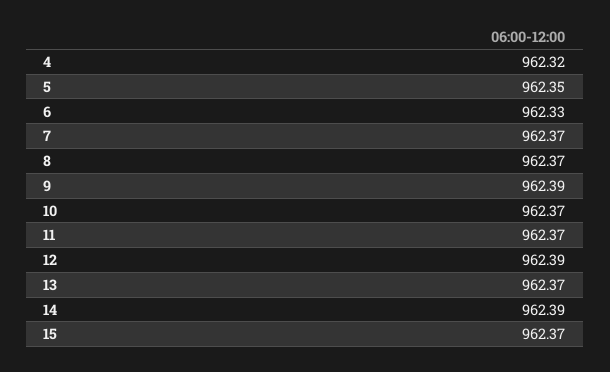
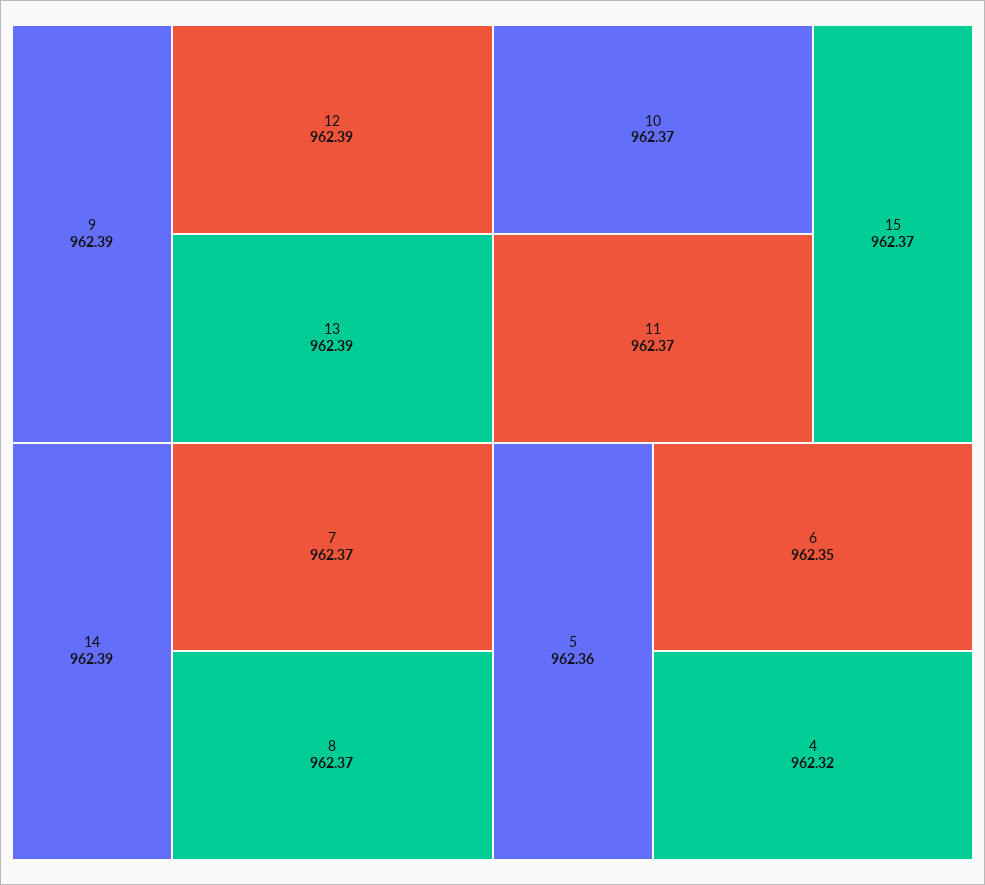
  {
    "4": 962.32,
-   "5": 962.35,
+   "5": 962.36,
-   "6": 962.33,
+   "6": 962.35,
    "7": 962.37,
    "8": 962.37,
    "9": 962.39,
    "10": 962.37,
    "11": 962.37,
    "12": 962.39,
-   "13": 962.37,
+   "13": 962.39,
    "14": 962.39,
    "15": 962.37
  }

